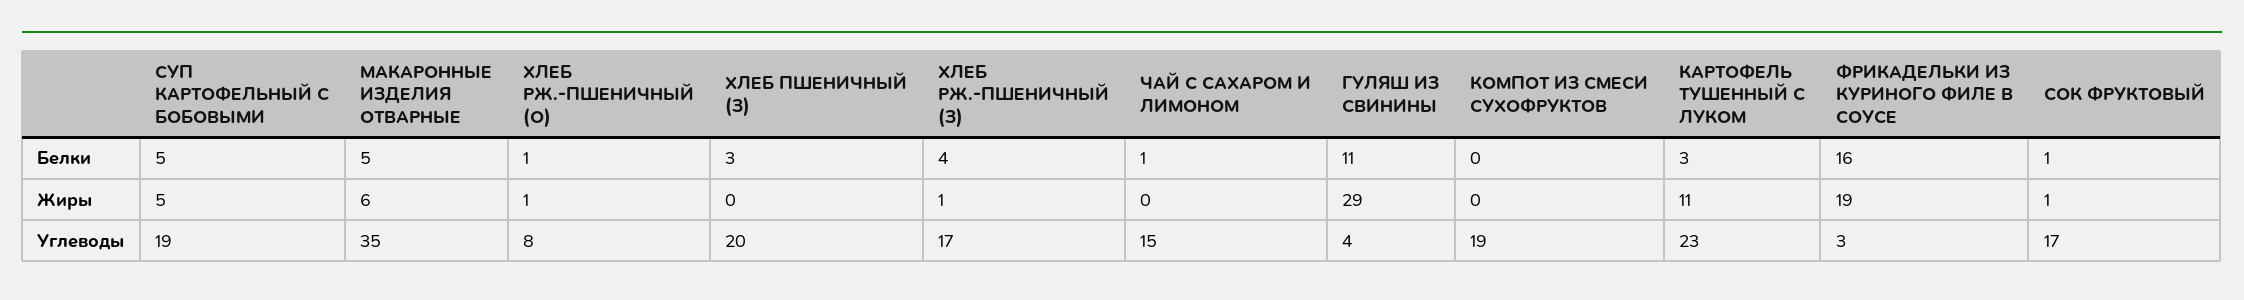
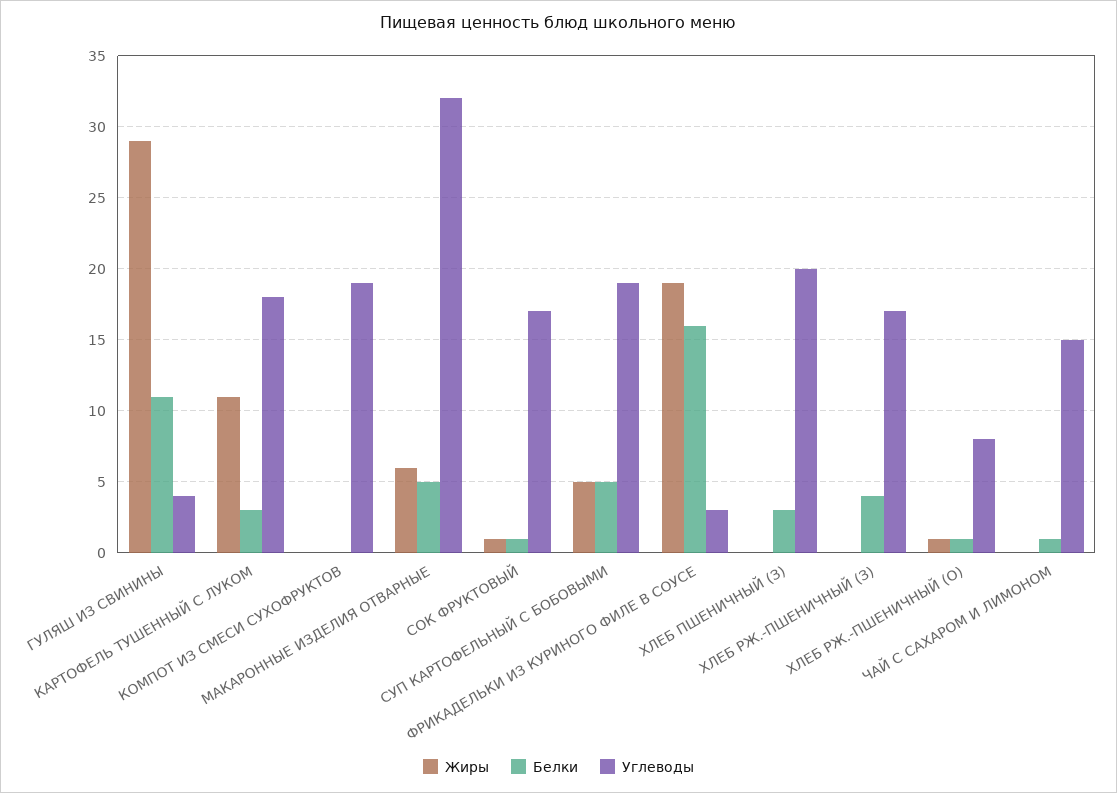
  {
    "Белки": {
      "СУП КАРТОФЕЛЬНЫЙ С БОБОВЫМИ": 5,
      "МАКАРОННЫЕ ИЗДЕЛИЯ ОТВАРНЫЕ": 5,
      "ХЛЕБ РЖ.-ПШЕНИЧНЫЙ (О)": 1,
      "ХЛЕБ ПШЕНИЧНЫЙ (З)": 3,
      "ХЛЕБ РЖ.-ПШЕНИЧНЫЙ (З)": 4,
      "ЧАЙ С САХАРОМ И ЛИМОНОМ": 1,
      "ГУЛЯШ ИЗ СВИНИНЫ": 11,
      "КОМПОТ ИЗ СМЕСИ СУХОФРУКТОВ": 0,
      "КАРТОФЕЛЬ ТУШЕННЫЙ С ЛУКОМ": 3,
      "ФРИКАДЕЛЬКИ ИЗ КУРИНОГО ФИЛЕ В СОУСЕ": 16,
      "СОК ФРУКТОВЫЙ": 1
    },
    "Жиры": {
      "СУП КАРТОФЕЛЬНЫЙ С БОБОВЫМИ": 5,
      "МАКАРОННЫЕ ИЗДЕЛИЯ ОТВАРНЫЕ": 6,
      "ХЛЕБ РЖ.-ПШЕНИЧНЫЙ (О)": 1,
      "ХЛЕБ ПШЕНИЧНЫЙ (З)": 0,
-     "ХЛЕБ РЖ.-ПШЕНИЧНЫЙ (З)": 1,
+     "ХЛЕБ РЖ.-ПШЕНИЧНЫЙ (З)": 0,
      "ЧАЙ С САХАРОМ И ЛИМОНОМ": 0,
      "ГУЛЯШ ИЗ СВИНИНЫ": 29,
      "КОМПОТ ИЗ СМЕСИ СУХОФРУКТОВ": 0,
      "КАРТОФЕЛЬ ТУШЕННЫЙ С ЛУКОМ": 11,
      "ФРИКАДЕЛЬКИ ИЗ КУРИНОГО ФИЛЕ В СОУСЕ": 19,
      "СОК ФРУКТОВЫЙ": 1
    },
    "Углеводы": {
      "СУП КАРТОФЕЛЬНЫЙ С БОБОВЫМИ": 19,
-     "МАКАРОННЫЕ ИЗДЕЛИЯ ОТВАРНЫЕ": 35,
+     "МАКАРОННЫЕ ИЗДЕЛИЯ ОТВАРНЫЕ": 32,
      "ХЛЕБ РЖ.-ПШЕНИЧНЫЙ (О)": 8,
      "ХЛЕБ ПШЕНИЧНЫЙ (З)": 20,
      "ХЛЕБ РЖ.-ПШЕНИЧНЫЙ (З)": 17,
      "ЧАЙ С САХАРОМ И ЛИМОНОМ": 15,
      "ГУЛЯШ ИЗ СВИНИНЫ": 4,
      "КОМПОТ ИЗ СМЕСИ СУХОФРУКТОВ": 19,
-     "КАРТОФЕЛЬ ТУШЕННЫЙ С ЛУКОМ": 23,
+     "КАРТОФЕЛЬ ТУШЕННЫЙ С ЛУКОМ": 18,
      "ФРИКАДЕЛЬКИ ИЗ КУРИНОГО ФИЛЕ В СОУСЕ": 3,
      "СОК ФРУКТОВЫЙ": 17
    }
  }

